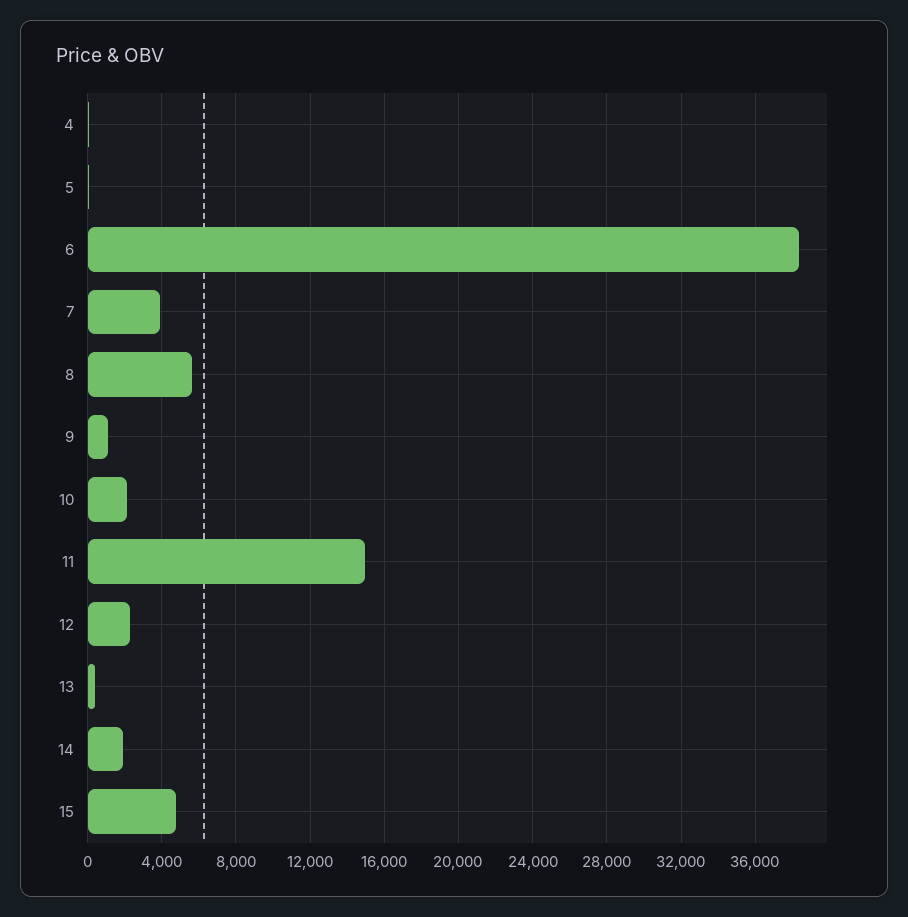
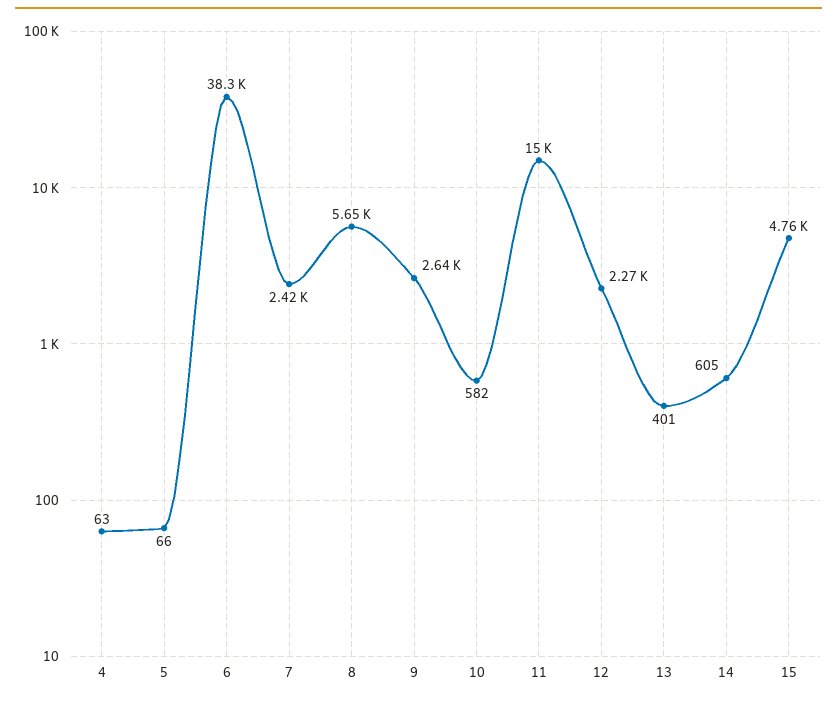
  {
    "4": 63,
    "5": 66,
    "6": 38300,
-   "7": 4000,
+   "7": 2420,
    "8": 5650,
-   "9": 1000,
+   "9": 2640,
-   "10": 2000,
+   "10": 582,
    "11": 15000,
    "12": 2270,
    "13": 401,
-   "14": 2000,
+   "14": 605,
    "15": 4760
  }

